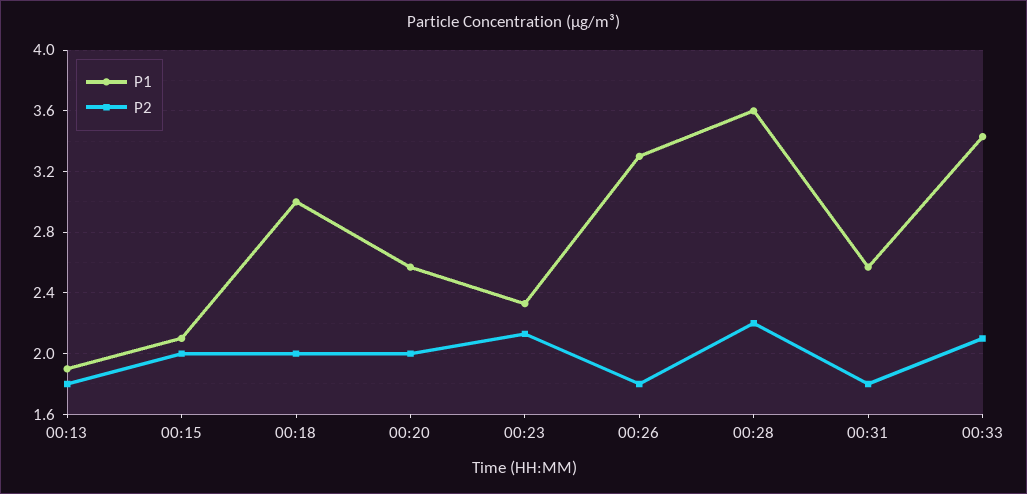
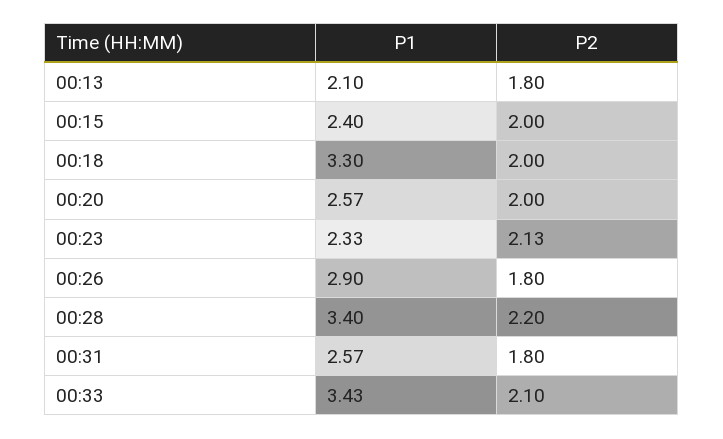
  {
    "P1": {
-     "00:13": 1.9,
+     "00:13": 2.1,
-     "00:15": 2.1,
+     "00:15": 2.4,
-     "00:18": 3,
+     "00:18": 3.3,
      "00:20": 2.57,
      "00:23": 2.33,
-     "00:26": 3.3,
+     "00:26": 2.9,
-     "00:28": 3.6,
+     "00:28": 3.4,
      "00:31": 2.57,
      "00:33": 3.43
    },
    "P2": {
      "00:13": 1.8,
      "00:15": 2,
      "00:18": 2,
      "00:20": 2,
      "00:23": 2.13,
      "00:26": 1.8,
      "00:28": 2.2,
      "00:31": 1.8,
      "00:33": 2.1
    }
  }

